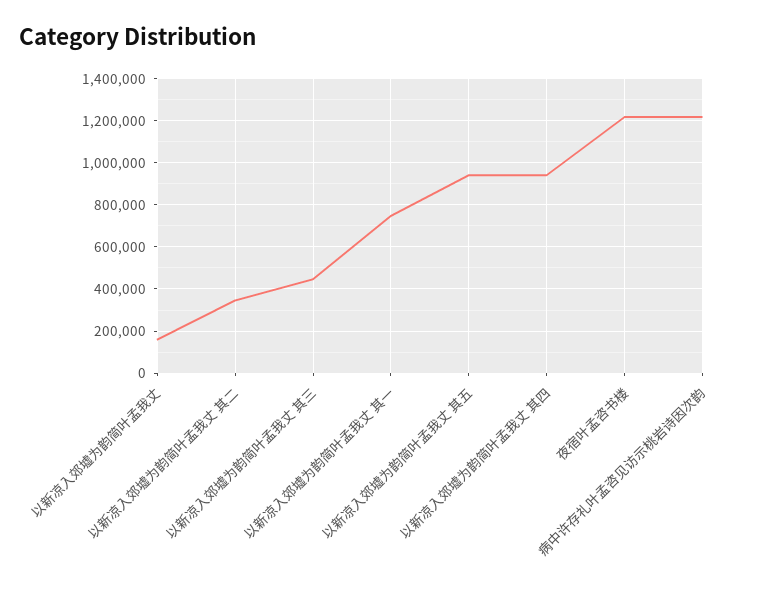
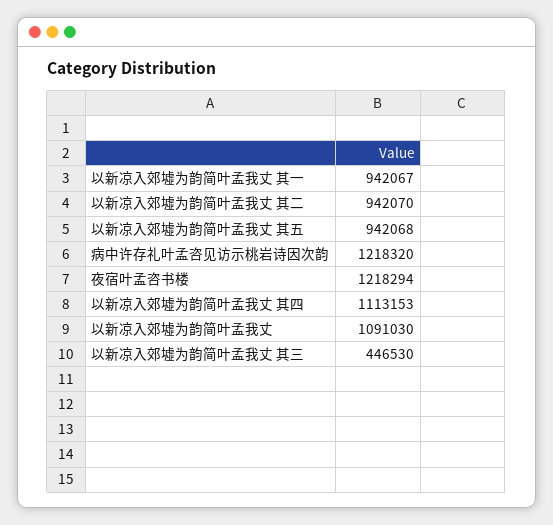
  {
-   "以新凉入郊墟为韵简叶孟我丈": 150000,
+   "以新凉入郊墟为韵简叶孟我丈": 1091030,
-   "以新凉入郊墟为韵简叶孟我丈 其二": 350000,
+   "以新凉入郊墟为韵简叶孟我丈 其二": 942070,
    "以新凉入郊墟为韵简叶孟我丈 其三": 446530,
-   "以新凉入郊墟为韵简叶孟我丈 其一": 750000,
+   "以新凉入郊墟为韵简叶孟我丈 其一": 942067,
    "以新凉入郊墟为韵简叶孟我丈 其五": 942068,
-   "以新凉入郊墟为韵简叶孟我丈 其四": 950000,
+   "以新凉入郊墟为韵简叶孟我丈 其四": 1113153,
    "夜宿叶孟咨书楼": 1218294,
    "病中许存礼叶孟咨见访示桃岩诗因次韵": 1218320
  }

